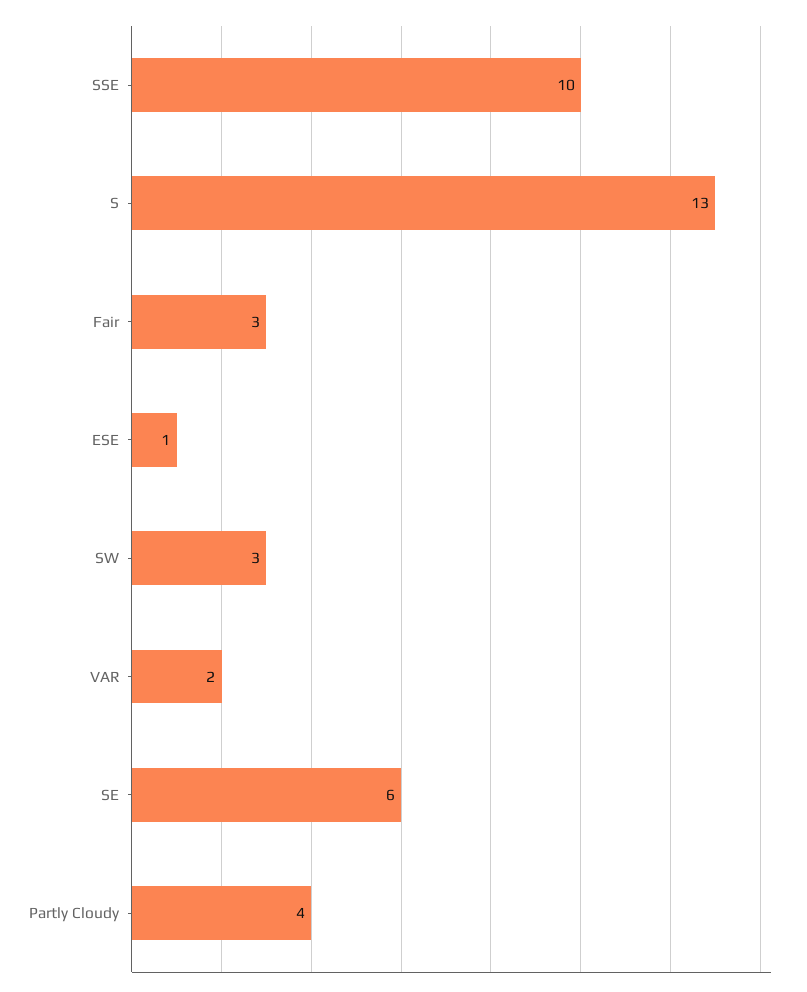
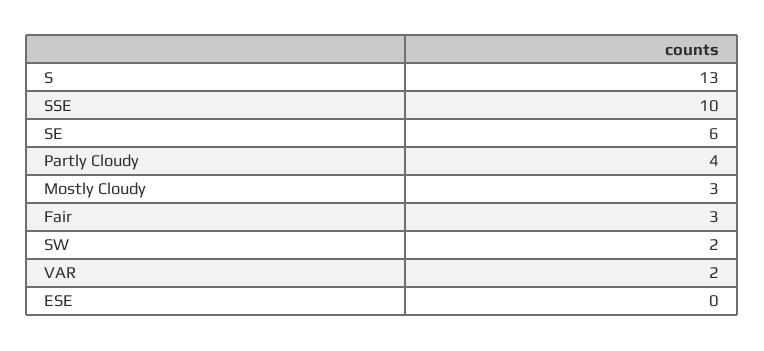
  {
    "SSE": 10,
    "S": 13,
    "Fair": 3,
-   "ESE": 1,
+   "ESE": 0,
-   "SW": 3,
+   "SW": 2,
    "VAR": 2,
    "SE": 6,
-   "Partly Cloudy": 4
+   "Partly Cloudy": 4,
+   "Mostly Cloudy": 3
  }

